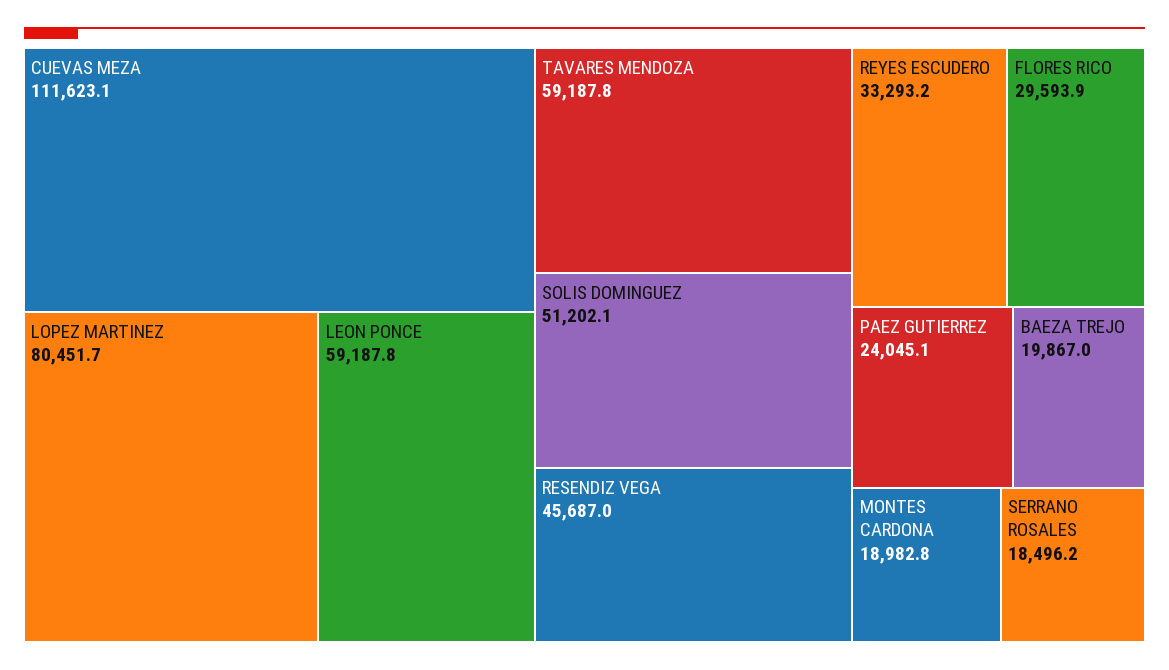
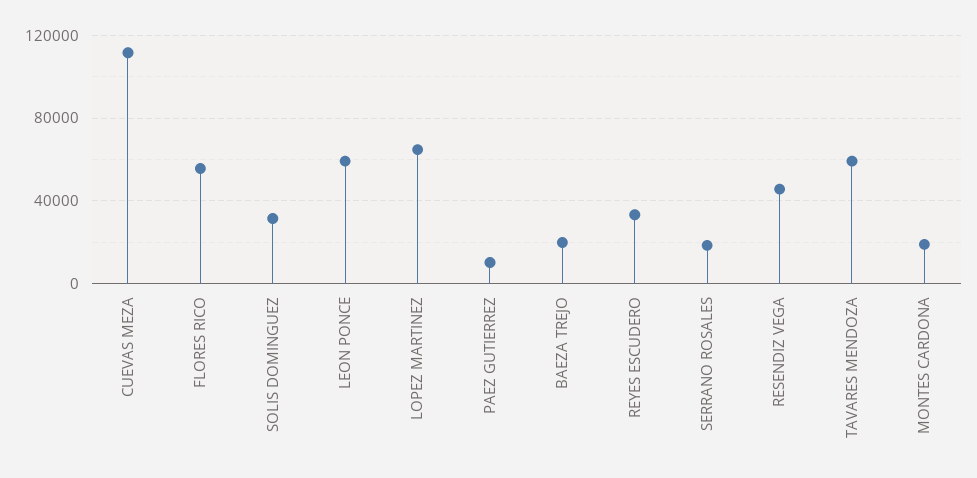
  {
    "CUEVAS MEZA": 111623.1,
-   "LOPEZ MARTINEZ": 80451.7,
+   "LOPEZ MARTINEZ": 65000,
    "LEON PONCE": 59187.8,
    "TAVARES MENDOZA": 59187.8,
-   "SOLIS DOMINGUEZ": 51202.1,
+   "SOLIS DOMINGUEZ": 30000,
    "RESENDIZ VEGA": 45687,
    "REYES ESCUDERO": 33293.2,
-   "FLORES RICO": 29593.9,
+   "FLORES RICO": 55000,
-   "PAEZ GUTIERREZ": 24045.1,
+   "PAEZ GUTIERREZ": 10000,
    "BAEZA TREJO": 19867,
    "MONTES CARDONA": 18982.8,
    "SERRANO ROSALES": 18496.2
  }

